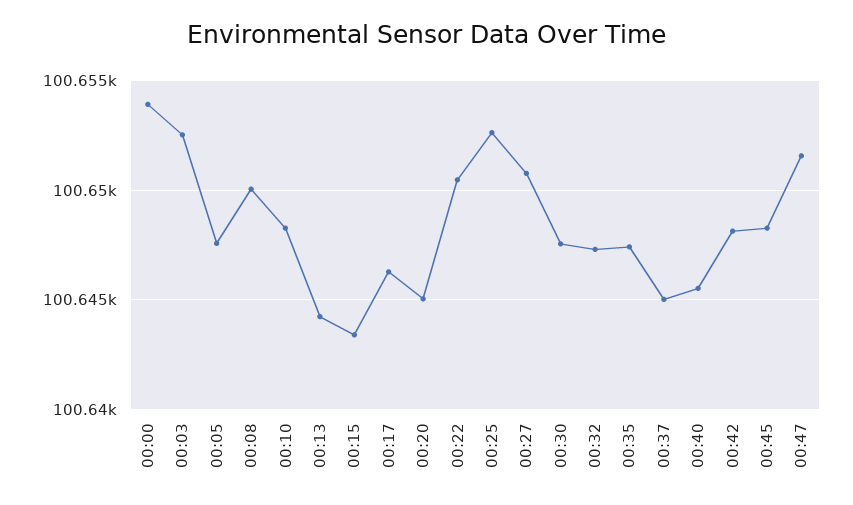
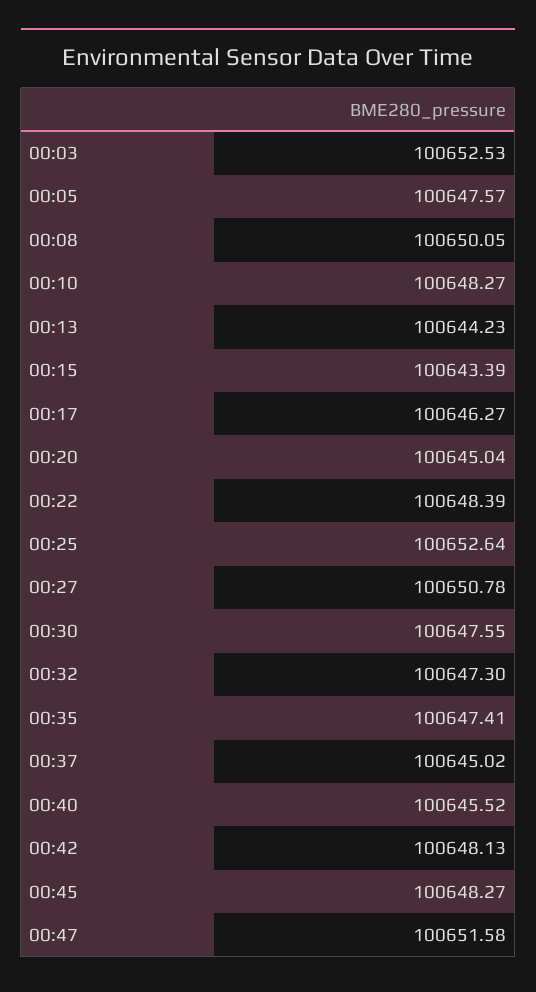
  {
-   "00:00": 100654,
    "00:03": 100652.53,
    "00:05": 100647.57,
    "00:08": 100650.05,
    "00:10": 100648.27,
    "00:13": 100644.23,
    "00:15": 100643.39,
    "00:17": 100646.27,
    "00:20": 100645.04,
-   "00:22": 100650.5,
+   "00:22": 100648.39,
    "00:25": 100652.64,
    "00:27": 100650.78,
    "00:30": 100647.55,
    "00:32": 100647.3,
    "00:35": 100647.41,
    "00:37": 100645.02,
    "00:40": 100645.52,
    "00:42": 100648.13,
    "00:45": 100648.27,
    "00:47": 100651.58
  }

